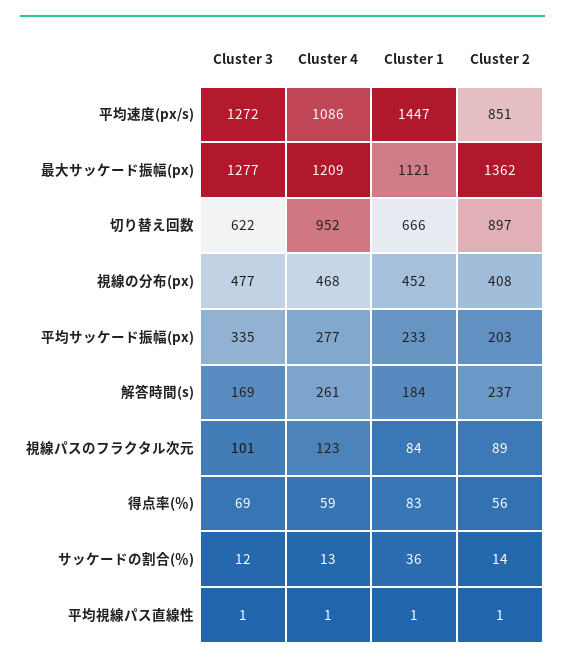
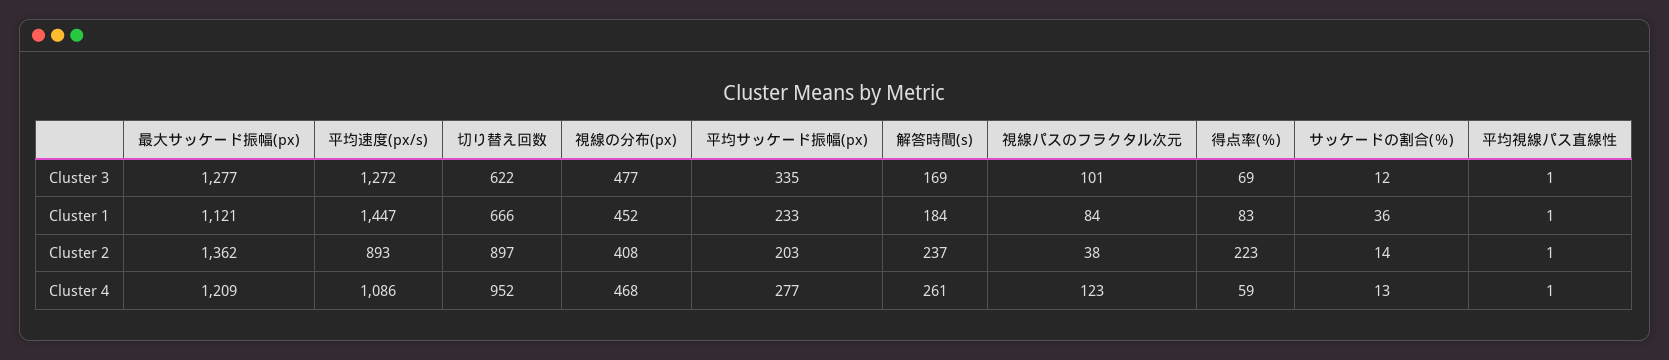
  {
    "Cluster 3": {
      "平均速度(px/s)": 1272,
      "最大サッケード振幅(px)": 1277,
      "切り替え回数": 622,
      "視線の分布(px)": 477,
      "平均サッケード振幅(px)": 335,
      "解答時間(s)": 169,
      "視線パスのフラクタル次元": 101,
      "得点率(％)": 69,
      "サッケードの割合(％)": 12,
      "平均視線パス直線性": 1
    },
    "Cluster 4": {
      "平均速度(px/s)": 1086,
      "最大サッケード振幅(px)": 1209,
      "切り替え回数": 952,
      "視線の分布(px)": 468,
      "平均サッケード振幅(px)": 277,
      "解答時間(s)": 261,
      "視線パスのフラクタル次元": 123,
      "得点率(％)": 59,
      "サッケードの割合(％)": 13,
      "平均視線パス直線性": 1
    },
    "Cluster 1": {
      "平均速度(px/s)": 1447,
      "最大サッケード振幅(px)": 1121,
      "切り替え回数": 666,
      "視線の分布(px)": 452,
      "平均サッケード振幅(px)": 233,
      "解答時間(s)": 184,
      "視線パスのフラクタル次元": 84,
      "得点率(％)": 83,
      "サッケードの割合(％)": 36,
      "平均視線パス直線性": 1
    },
    "Cluster 2": {
-     "平均速度(px/s)": 851,
+     "平均速度(px/s)": 893,
      "最大サッケード振幅(px)": 1362,
      "切り替え回数": 897,
      "視線の分布(px)": 408,
      "平均サッケード振幅(px)": 203,
      "解答時間(s)": 237,
-     "視線パスのフラクタル次元": 89,
+     "視線パスのフラクタル次元": 38,
-     "得点率(％)": 56,
+     "得点率(％)": 223,
      "サッケードの割合(％)": 14,
      "平均視線パス直線性": 1
    }
  }

